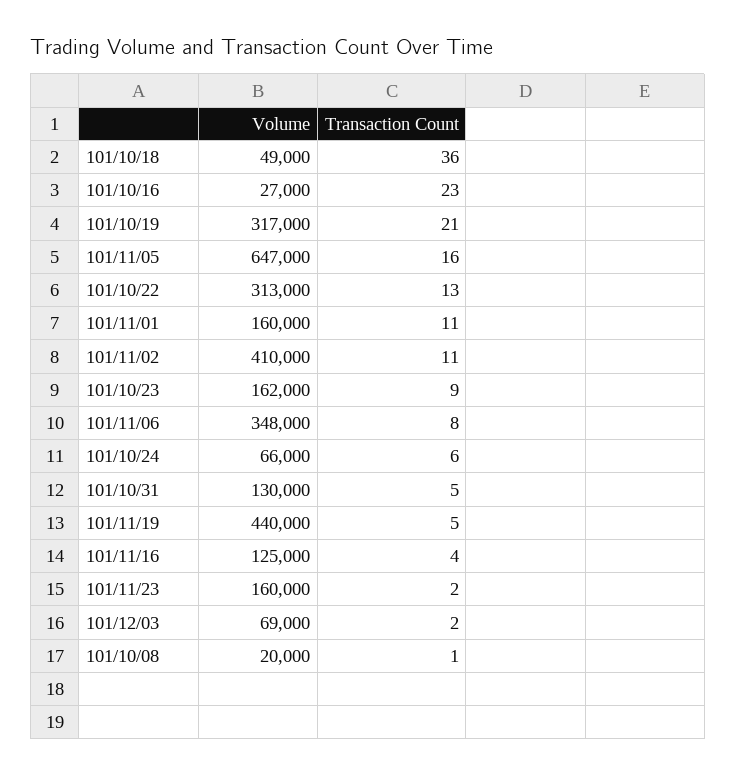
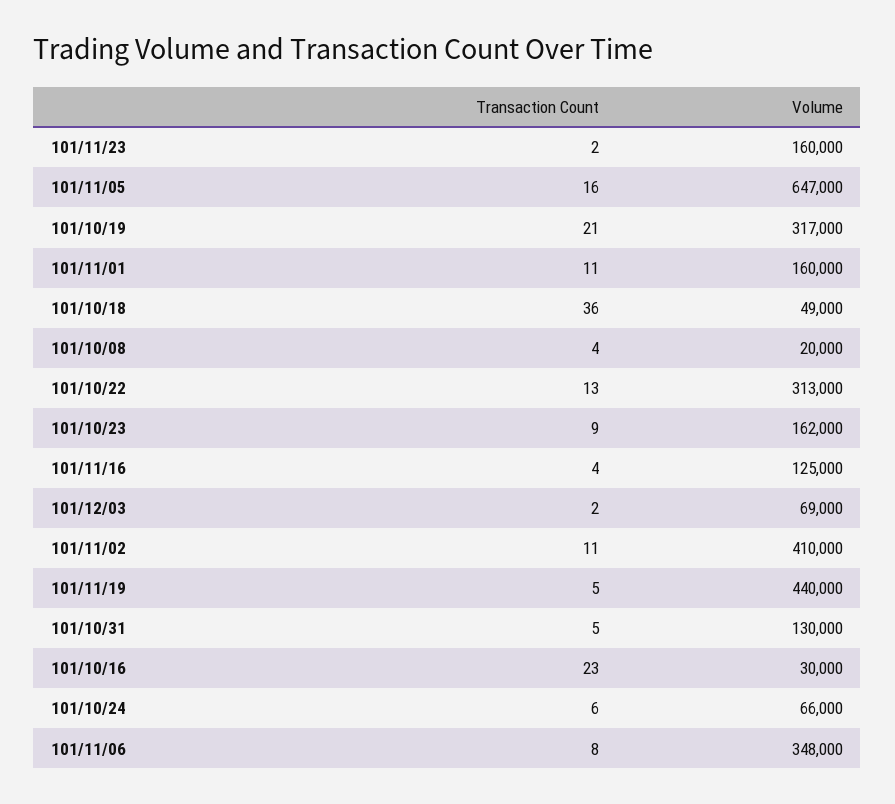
  {
    "Volume": {
      "101/10/18": 49000,
-     "101/10/16": 27000,
+     "101/10/16": 30000,
      "101/10/19": 317000,
      "101/11/05": 647000,
      "101/10/22": 313000,
      "101/11/01": 160000,
      "101/11/02": 410000,
      "101/10/23": 162000,
      "101/11/06": 348000,
      "101/10/24": 66000,
      "101/10/31": 130000,
      "101/11/19": 440000,
      "101/11/16": 125000,
      "101/11/23": 160000,
      "101/12/03": 69000,
      "101/10/08": 20000
    },
    "Transaction Count": {
      "101/10/18": 36,
      "101/10/16": 23,
      "101/10/19": 21,
      "101/11/05": 16,
      "101/10/22": 13,
      "101/11/01": 11,
      "101/11/02": 11,
      "101/10/23": 9,
      "101/11/06": 8,
      "101/10/24": 6,
      "101/10/31": 5,
      "101/11/19": 5,
      "101/11/16": 4,
      "101/11/23": 2,
      "101/12/03": 2,
-     "101/10/08": 1
+     "101/10/08": 4
    }
  }

